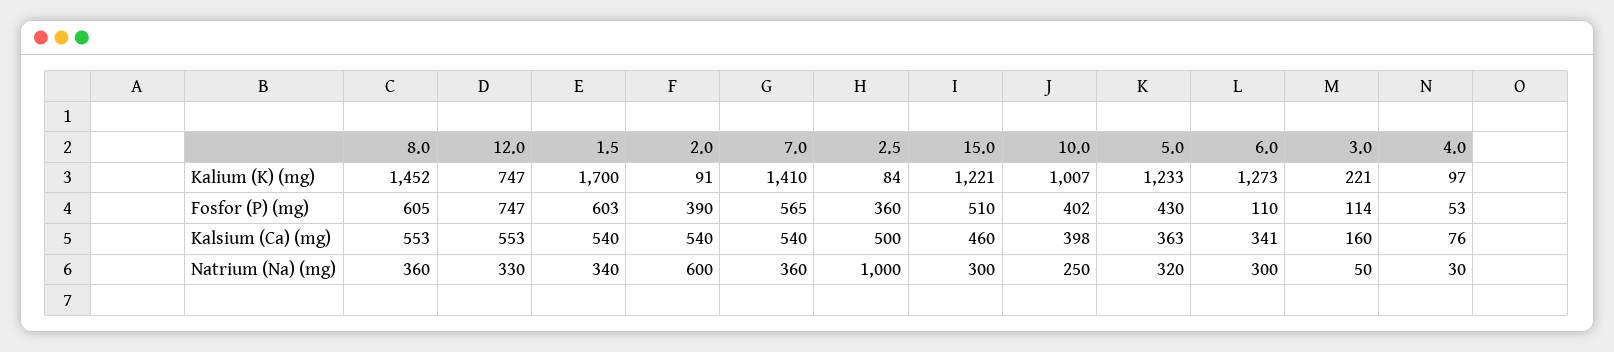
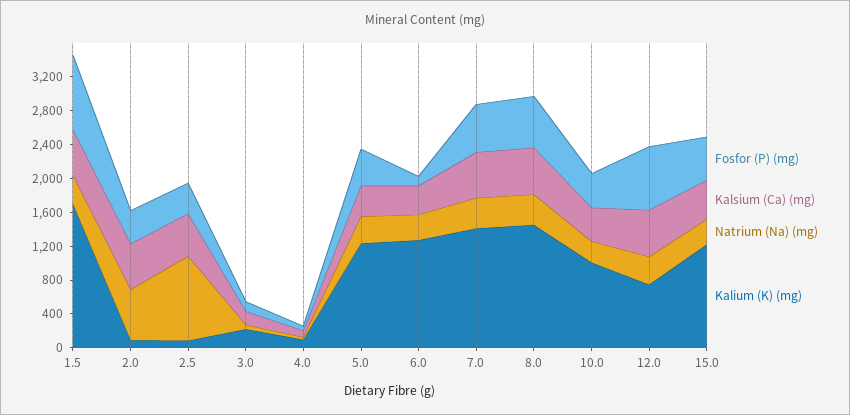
  {
    "Kalium (K) (mg)": {
      "8.0": 1452,
      "12.0": 747,
      "1.5": 1700,
      "2.0": 91,
      "7.0": 1410,
      "2.5": 84,
      "15.0": 1221,
      "10.0": 1007,
      "5.0": 1233,
      "6.0": 1273,
      "3.0": 221,
      "4.0": 97
    },
    "Fosfor (P) (mg)": {
      "8.0": 605,
      "12.0": 747,
-     "1.5": 603,
+     "1.5": 900,
      "2.0": 390,
      "7.0": 565,
      "2.5": 360,
      "15.0": 510,
      "10.0": 402,
      "5.0": 430,
      "6.0": 110,
      "3.0": 114,
      "4.0": 53
    },
    "Kalsium (Ca) (mg)": {
      "8.0": 553,
      "12.0": 553,
      "1.5": 540,
      "2.0": 540,
      "7.0": 540,
      "2.5": 500,
      "15.0": 460,
      "10.0": 398,
      "5.0": 363,
      "6.0": 341,
      "3.0": 160,
      "4.0": 76
    },
    "Natrium (Na) (mg)": {
      "8.0": 360,
      "12.0": 330,
      "1.5": 340,
      "2.0": 600,
      "7.0": 360,
      "2.5": 1000,
      "15.0": 300,
      "10.0": 250,
      "5.0": 320,
      "6.0": 300,
      "3.0": 50,
      "4.0": 30
    }
  }

